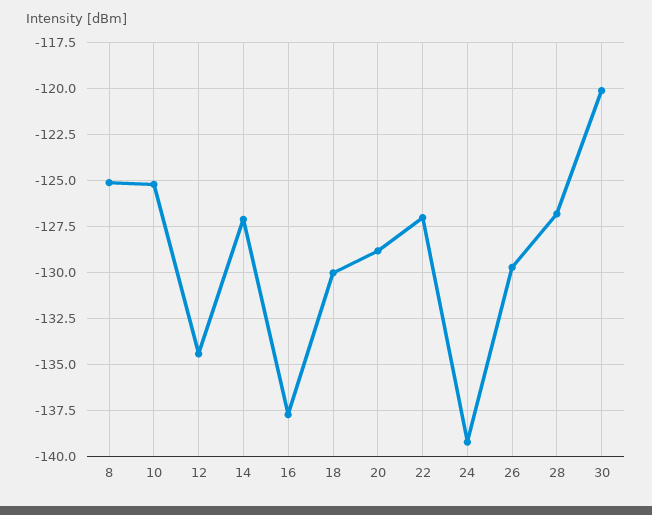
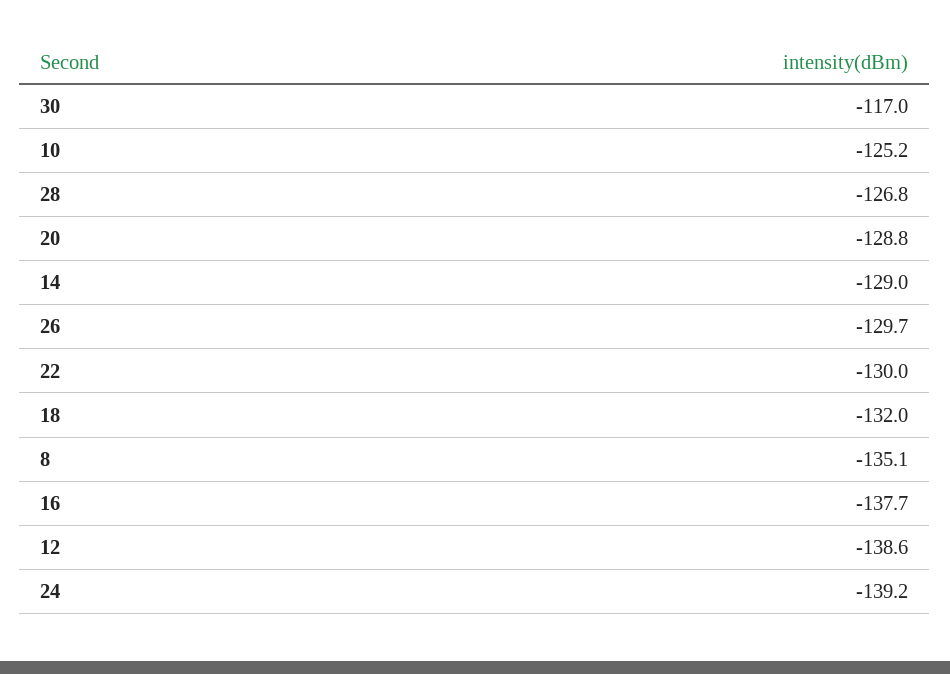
  {
-   "8": -125,
+   "8": -135.1,
    "10": -125.2,
-   "12": -134.5,
+   "12": -138.6,
-   "14": -127,
+   "14": -129,
    "16": -137.7,
-   "18": -130,
+   "18": -132,
    "20": -128.8,
-   "22": -127,
+   "22": -130,
    "24": -139.2,
    "26": -129.7,
    "28": -126.8,
-   "30": -120
+   "30": -117
  }

